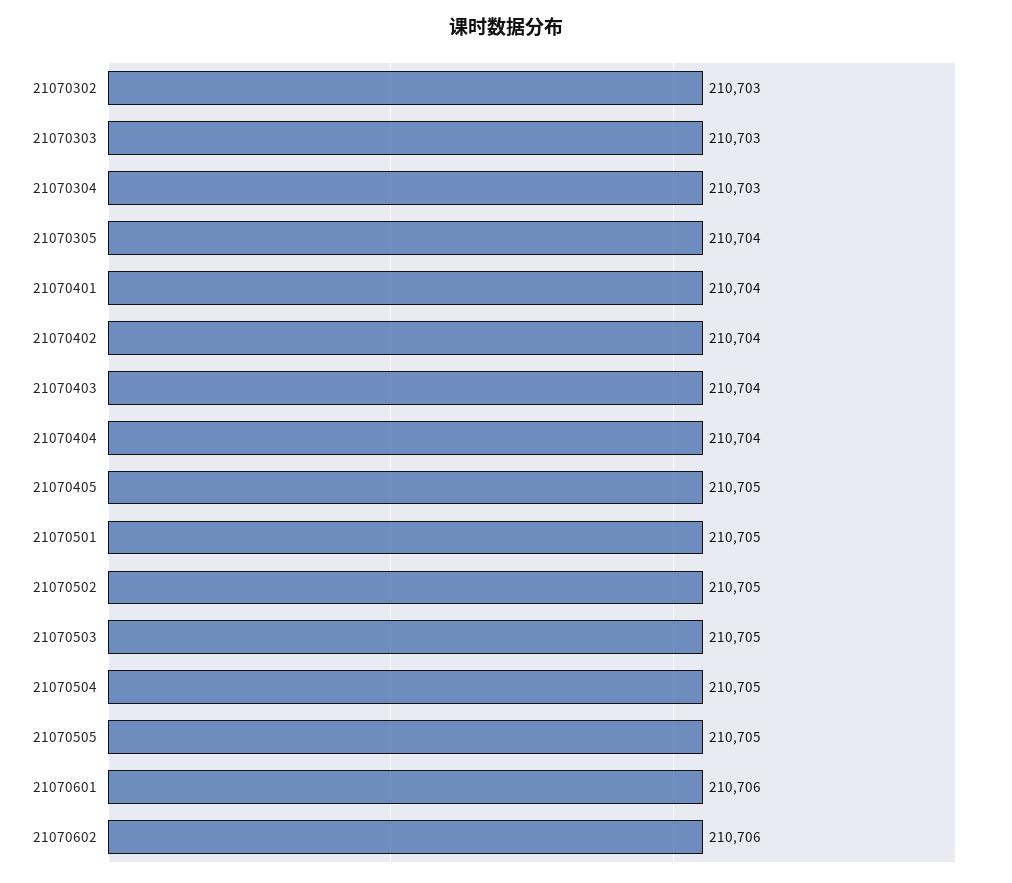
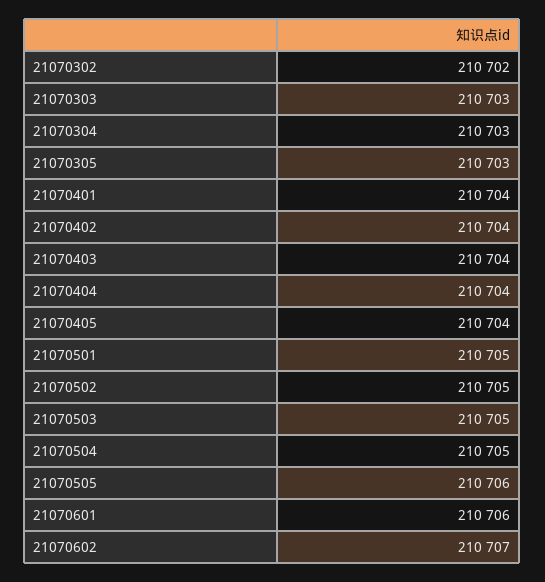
  {
-   "21070302": 210703,
+   "21070302": 210702,
    "21070303": 210703,
    "21070304": 210703,
-   "21070305": 210704,
+   "21070305": 210703,
    "21070401": 210704,
    "21070402": 210704,
    "21070403": 210704,
    "21070404": 210704,
-   "21070405": 210705,
+   "21070405": 210704,
    "21070501": 210705,
    "21070502": 210705,
    "21070503": 210705,
    "21070504": 210705,
-   "21070505": 210705,
+   "21070505": 210706,
    "21070601": 210706,
-   "21070602": 210706
+   "21070602": 210707
  }

